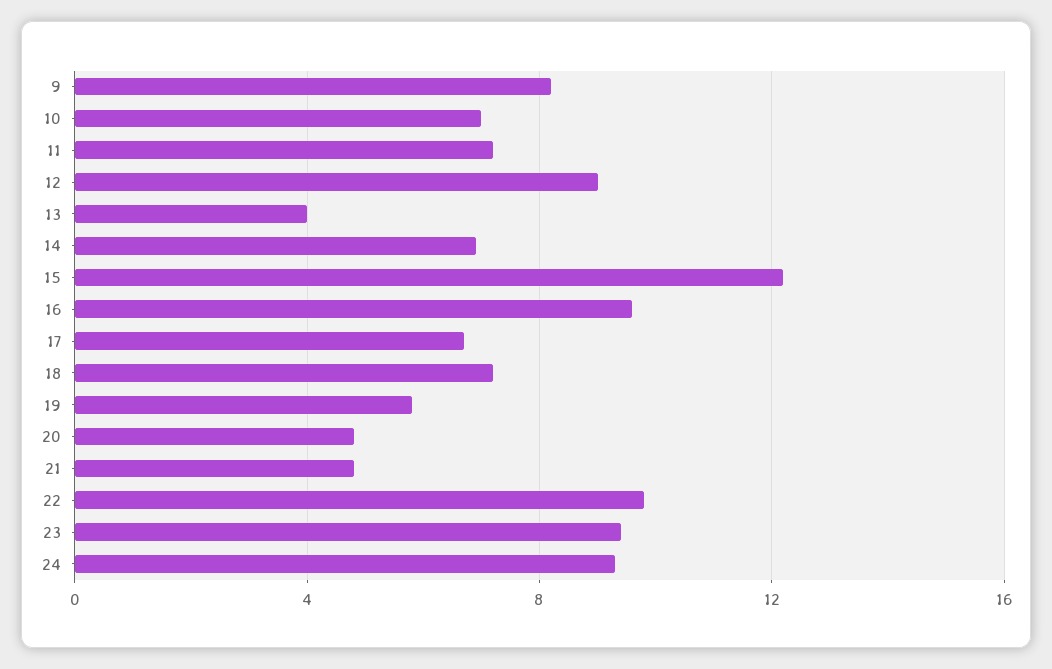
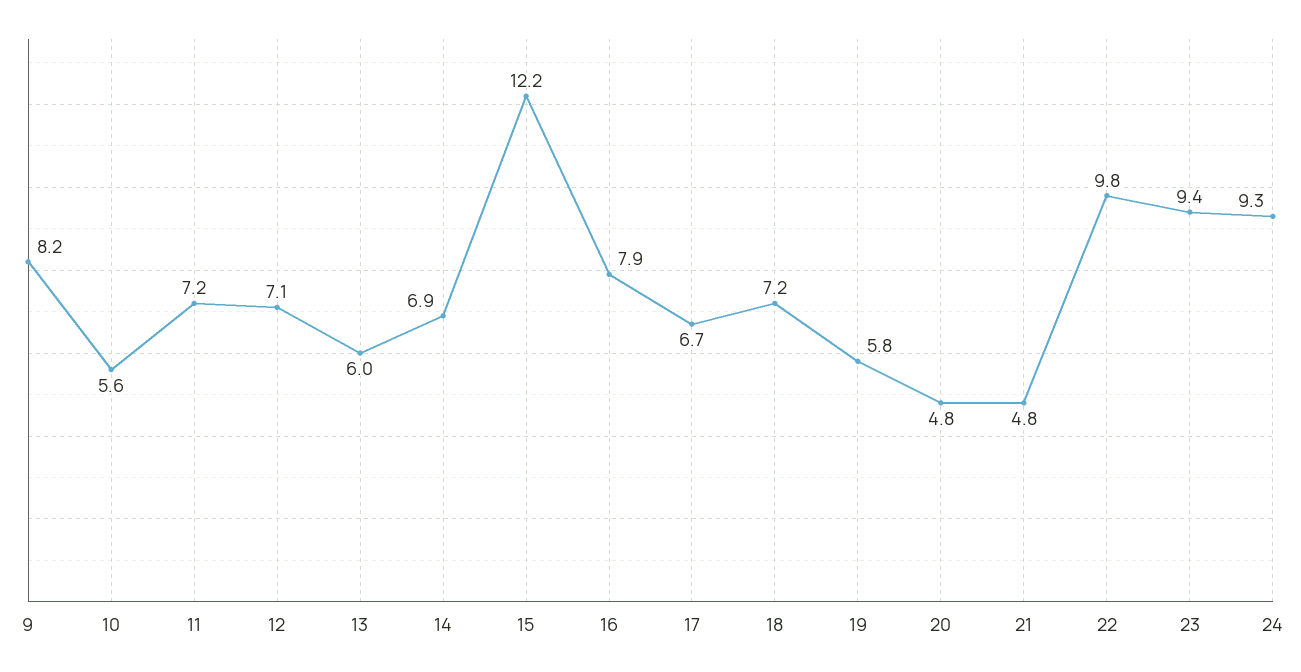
  {
    "9": 8.2,
-   "10": 7,
+   "10": 5.6,
    "11": 7.2,
-   "12": 9,
+   "12": 7.1,
-   "13": 4,
+   "13": 6,
    "14": 6.9,
    "15": 12.2,
-   "16": 9.5,
+   "16": 7.9,
    "17": 6.7,
    "18": 7.2,
    "19": 5.8,
    "20": 4.8,
    "21": 4.8,
    "22": 9.8,
    "23": 9.4,
    "24": 9.3
  }

